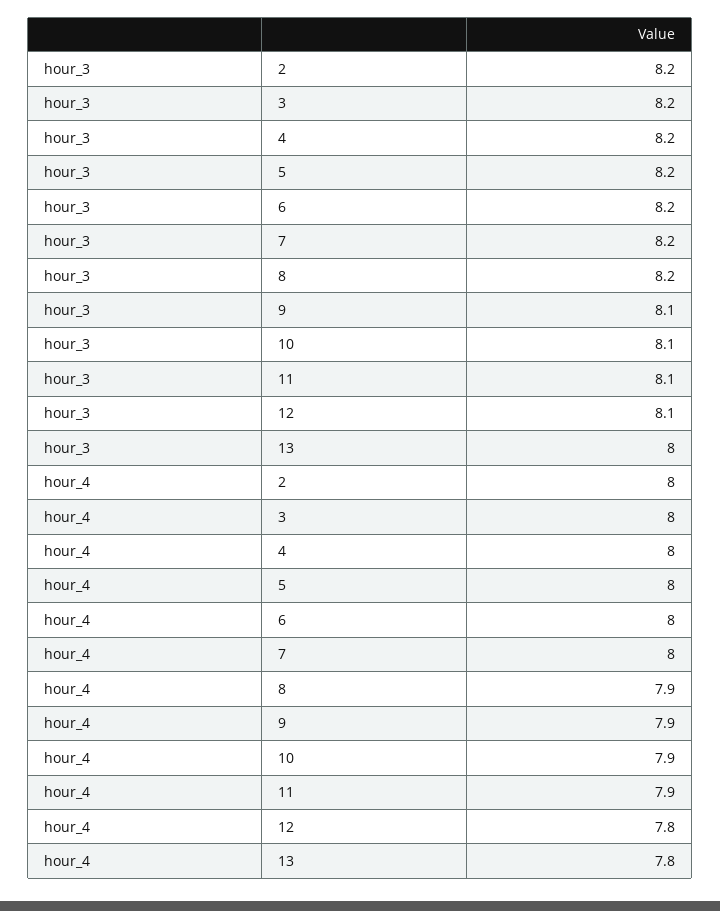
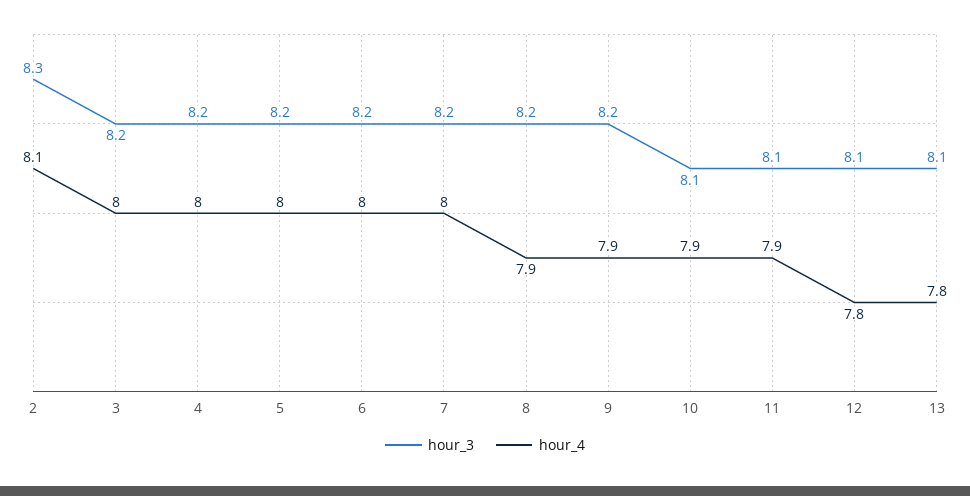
  {
    "hour_3": {
-     "2": 8.2,
+     "2": 8.3,
      "3": 8.2,
      "4": 8.2,
      "5": 8.2,
      "6": 8.2,
      "7": 8.2,
      "8": 8.2,
-     "9": 8.1,
+     "9": 8.2,
      "10": 8.1,
      "11": 8.1,
      "12": 8.1,
-     "13": 8
+     "13": 8.1
    },
    "hour_4": {
-     "2": 8,
+     "2": 8.1,
      "3": 8,
      "4": 8,
      "5": 8,
      "6": 8,
      "7": 8,
      "8": 7.9,
      "9": 7.9,
      "10": 7.9,
      "11": 7.9,
      "12": 7.8,
      "13": 7.8
    }
  }

